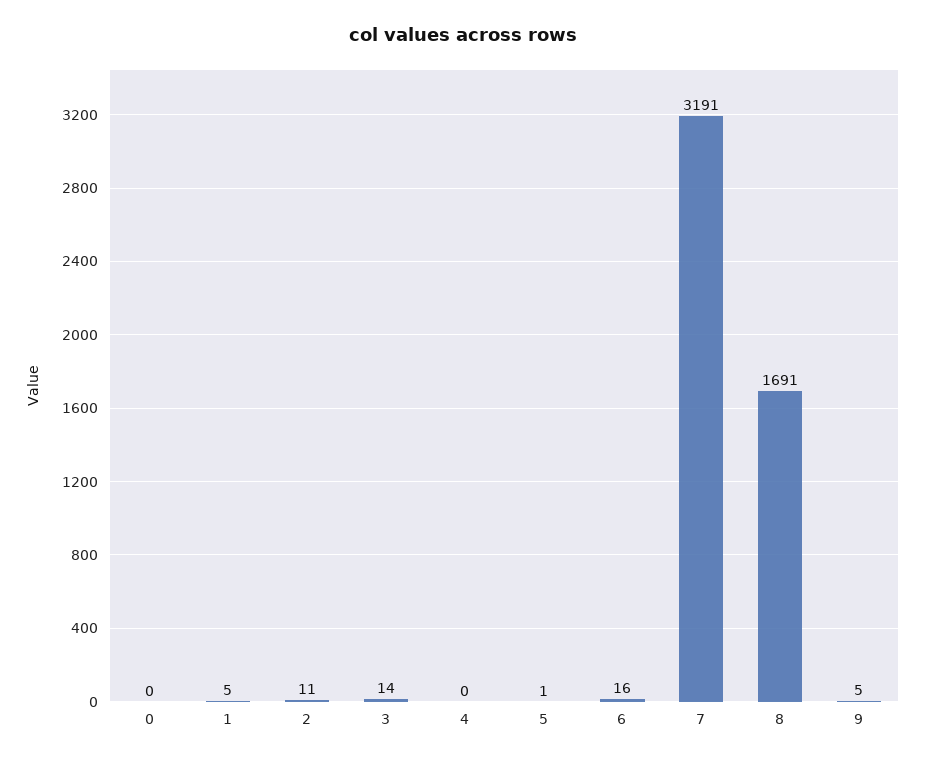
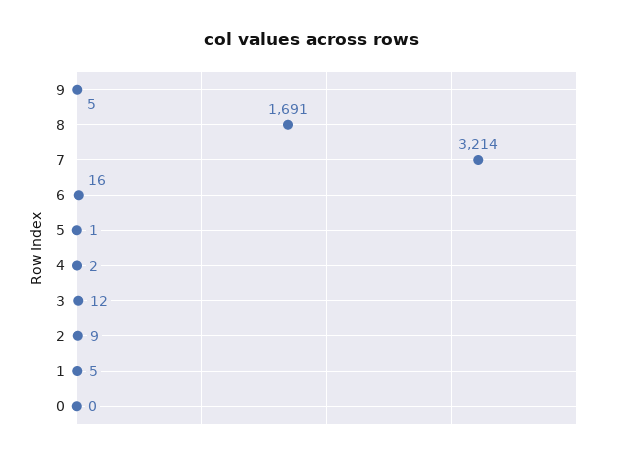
  {
    "0": 0,
    "1": 5,
-   "2": 11,
+   "2": 9,
-   "3": 14,
+   "3": 12,
-   "4": 0,
+   "4": 2,
    "5": 1,
    "6": 16,
-   "7": 3191,
+   "7": 3214,
    "8": 1691,
    "9": 5
  }

